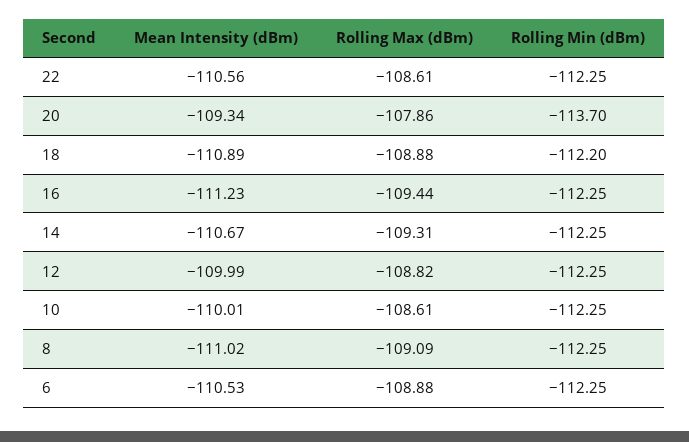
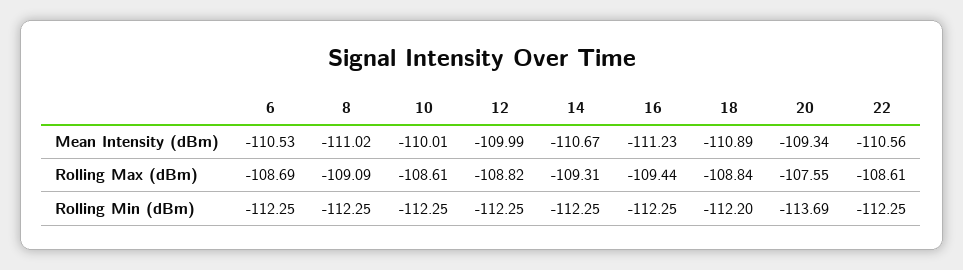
  {
    "Mean Intensity (dBm)": {
      "22": -110.56,
      "20": -109.34,
      "18": -110.89,
      "16": -111.23,
      "14": -110.67,
      "12": -109.99,
      "10": -110.01,
      "8": -111.02,
      "6": -110.53
    },
    "Rolling Max (dBm)": {
      "22": -108.61,
-     "20": -107.86,
+     "20": -107.55,
-     "18": -108.88,
+     "18": -108.84,
      "16": -109.44,
      "14": -109.31,
      "12": -108.82,
      "10": -108.61,
      "8": -109.09,
-     "6": -108.88
+     "6": -108.69
    },
    "Rolling Min (dBm)": {
      "22": -112.25,
-     "20": -113.7,
+     "20": -113.69,
      "18": -112.2,
      "16": -112.25,
      "14": -112.25,
      "12": -112.25,
      "10": -112.25,
      "8": -112.25,
      "6": -112.25
    }
  }

